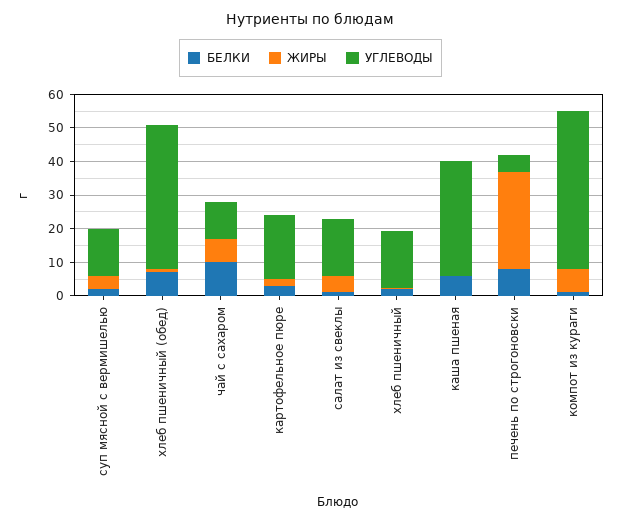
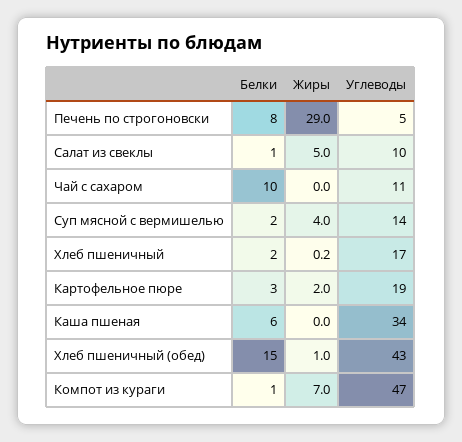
  {
    "БЕЛКИ": {
      "суп мясной с вермишелью": 2,
-     "хлеб пшеничный (обед)": 7.5,
+     "хлеб пшеничный (обед)": 15,
      "чай с сахаром": 10,
      "картофельное пюре": 3,
      "салат из свеклы": 1,
      "хлеб пшеничный": 2,
      "каша пшеная": 6,
      "печень по строгоновски": 8,
      "компот из кураги": 1
    },
    "ЖИРЫ": {
      "суп мясной с вермишелью": 4,
      "хлеб пшеничный (обед)": 1,
-     "чай с сахаром": 7.5,
+     "чай с сахаром": 0,
      "картофельное пюре": 2,
      "салат из свеклы": 5,
      "хлеб пшеничный": 0.2,
      "каша пшеная": 0,
      "печень по строгоновски": 29,
      "компот из кураги": 7
    },
    "УГЛЕВОДЫ": {
      "суп мясной с вермишелью": 14,
      "хлеб пшеничный (обед)": 43,
      "чай с сахаром": 11,
      "картофельное пюре": 19,
-     "салат из свеклы": 17.5,
+     "салат из свеклы": 10,
      "хлеб пшеничный": 17,
      "каша пшеная": 34,
      "печень по строгоновски": 5,
      "компот из кураги": 47
    }
  }

